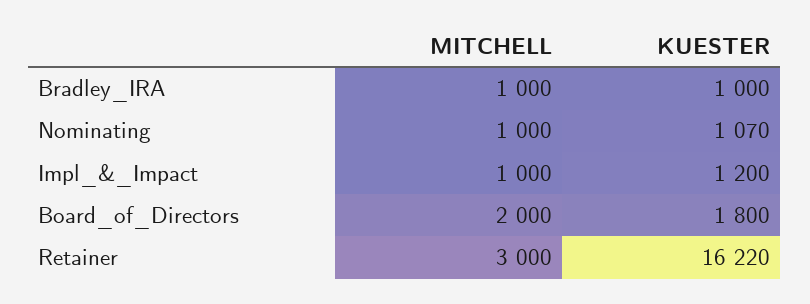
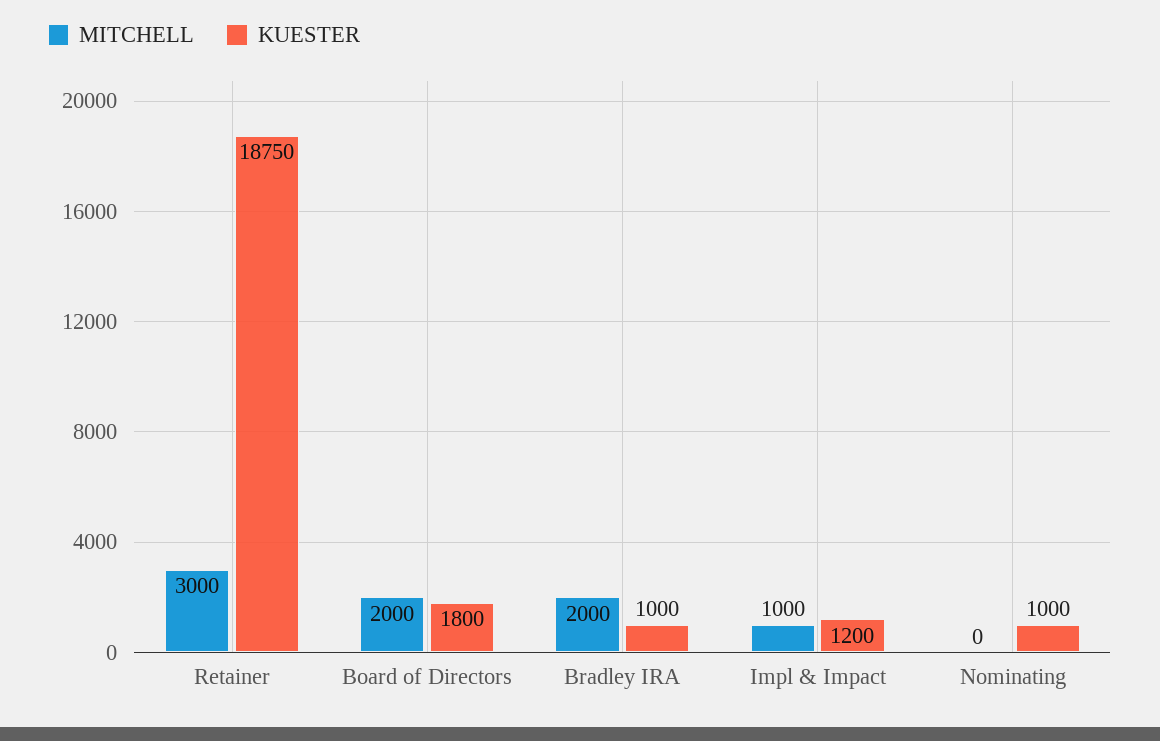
  {
    "MITCHELL": {
-     "Bradley_IRA": 1000,
+     "Bradley_IRA": 2000,
-     "Nominating": 1000,
+     "Nominating": 0,
      "Impl_&_Impact": 1000,
      "Board_of_Directors": 2000,
      "Retainer": 3000
    },
    "KUESTER": {
      "Bradley_IRA": 1000,
-     "Nominating": 1070,
+     "Nominating": 1000,
      "Impl_&_Impact": 1200,
      "Board_of_Directors": 1800,
-     "Retainer": 16220
+     "Retainer": 18750
    }
  }

